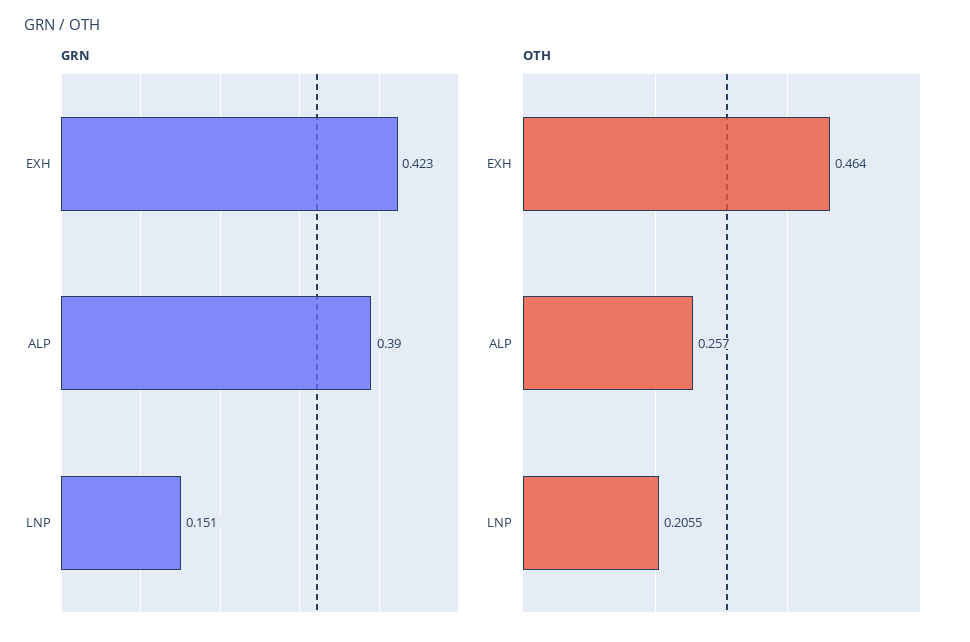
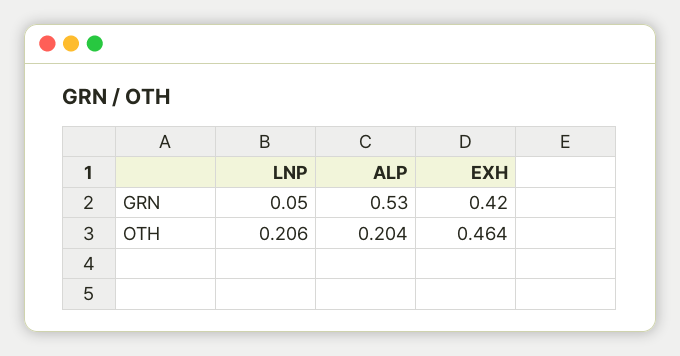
  {
    "GRN": {
      "EXH": 0.423,
-     "ALP": 0.39,
+     "ALP": 0.53,
-     "LNP": 0.151
+     "LNP": 0.05
    },
    "OTH": {
      "EXH": 0.464,
-     "ALP": 0.257,
+     "ALP": 0.204,
      "LNP": 0.2055
    }
  }

